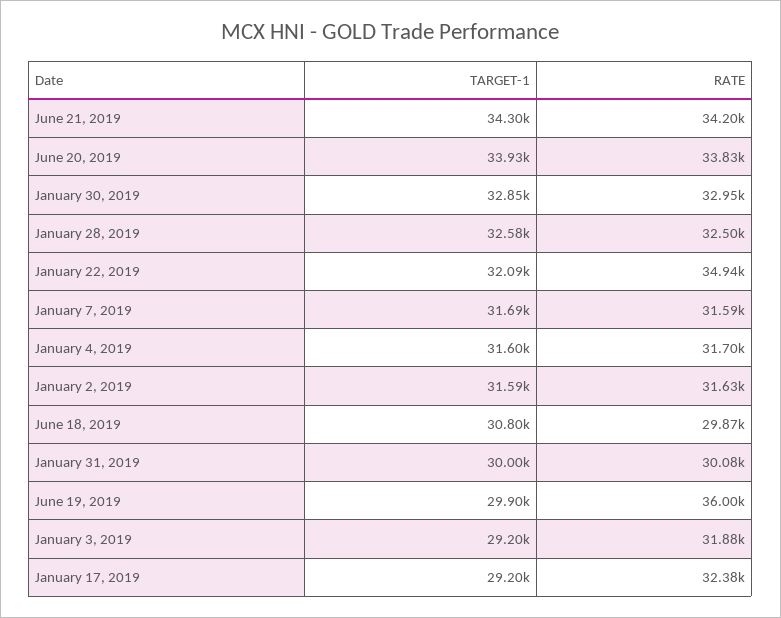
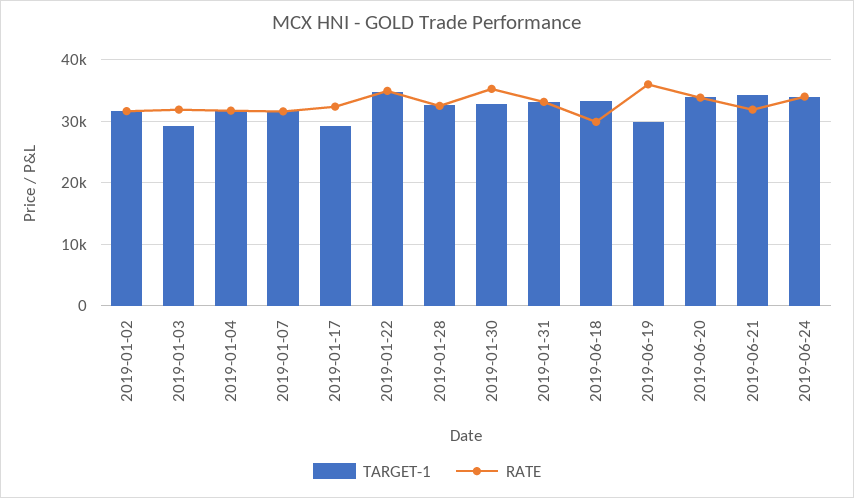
  {
    "TARGET-1": {
      "June 21, 2019": 34300,
      "June 20, 2019": 33930,
      "January 30, 2019": 32850,
      "January 28, 2019": 32580,
-     "January 22, 2019": 32090,
+     "January 22, 2019": 35000,
      "January 7, 2019": 31690,
      "January 4, 2019": 31600,
      "January 2, 2019": 31590,
-     "June 18, 2019": 30800,
+     "June 18, 2019": 33000,
-     "January 31, 2019": 30000,
+     "January 31, 2019": 33000,
      "June 19, 2019": 29900,
      "January 3, 2019": 29200,
-     "January 17, 2019": 29200
+     "January 17, 2019": 29200,
+     "2019-06-24": 34000
    },
    "RATE": {
-     "June 21, 2019": 34200,
+     "June 21, 2019": 32000,
      "June 20, 2019": 33830,
-     "January 30, 2019": 32950,
+     "January 30, 2019": 35000,
      "January 28, 2019": 32500,
      "January 22, 2019": 34940,
      "January 7, 2019": 31590,
      "January 4, 2019": 31700,
      "January 2, 2019": 31630,
      "June 18, 2019": 29870,
-     "January 31, 2019": 30080,
+     "January 31, 2019": 33000,
      "June 19, 2019": 36000,
      "January 3, 2019": 31880,
-     "January 17, 2019": 32380
+     "January 17, 2019": 32380,
+     "2019-06-24": 34000
    }
  }

